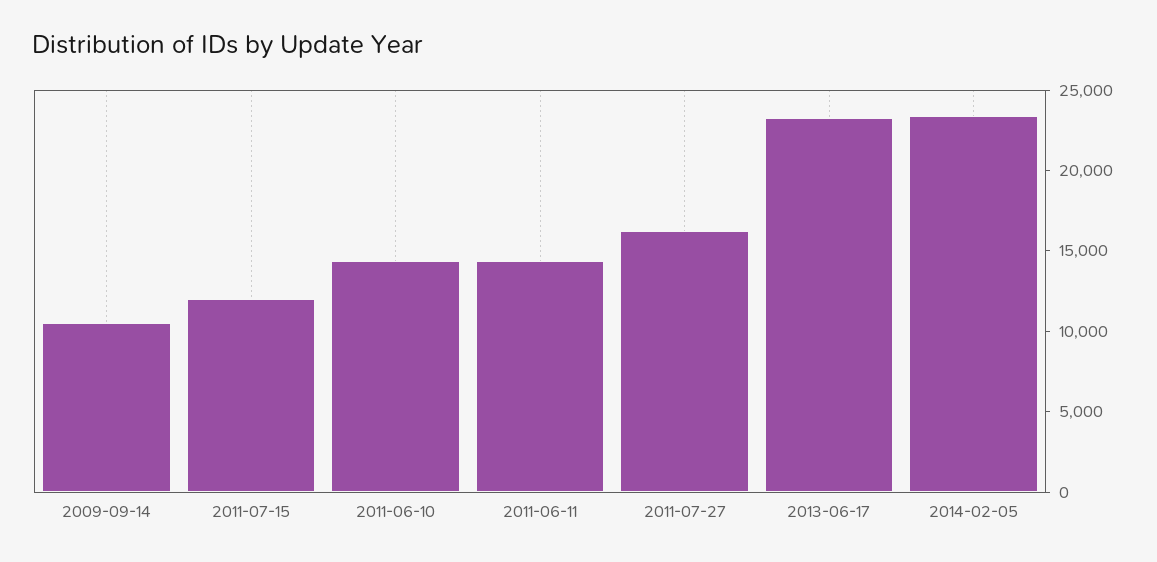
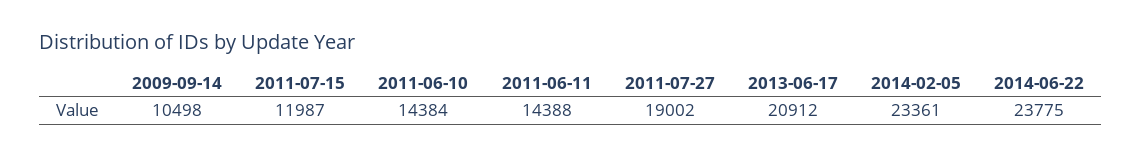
  {
    "2009-09-14": 10498,
    "2011-07-15": 11987,
    "2011-06-10": 14384,
    "2011-06-11": 14388,
-   "2011-07-27": 16000,
+   "2011-07-27": 19002,
-   "2013-06-17": 23000,
+   "2013-06-17": 20912,
-   "2014-02-05": 23361
+   "2014-02-05": 23361,
+   "2014-06-22": 23775
  }

